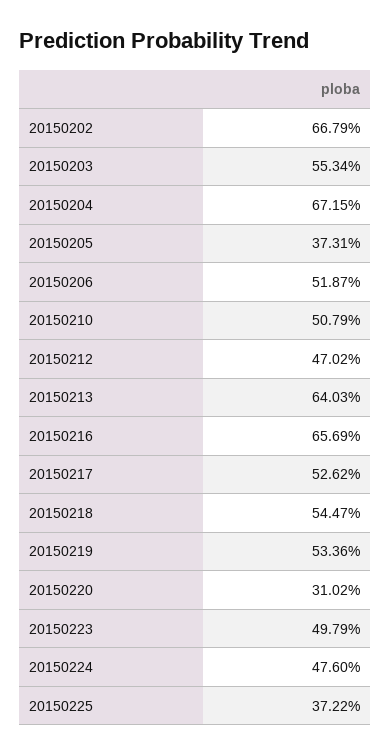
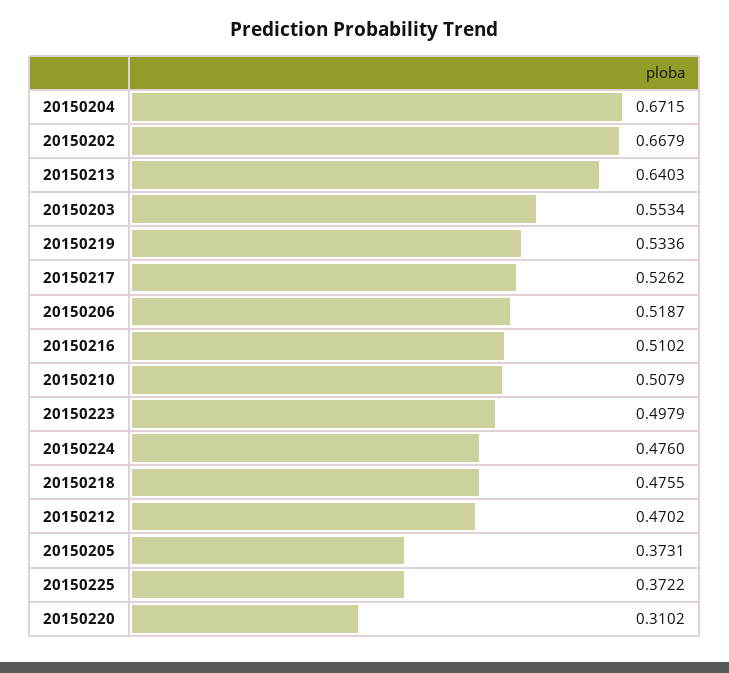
  {
    "20150202": 0.6679,
    "20150203": 0.5534,
    "20150204": 0.6715,
    "20150205": 0.3731,
    "20150206": 0.5187,
    "20150210": 0.5079,
    "20150212": 0.4702,
    "20150213": 0.6403,
-   "20150216": 0.6569,
+   "20150216": 0.5102,
    "20150217": 0.5262,
-   "20150218": 0.5447,
+   "20150218": 0.4755,
    "20150219": 0.5336,
    "20150220": 0.3102,
    "20150223": 0.4979,
    "20150224": 0.476,
    "20150225": 0.3722
  }

